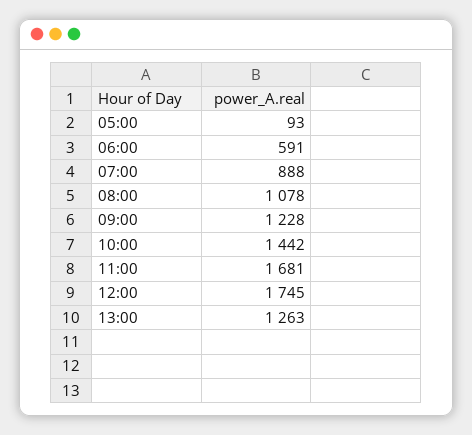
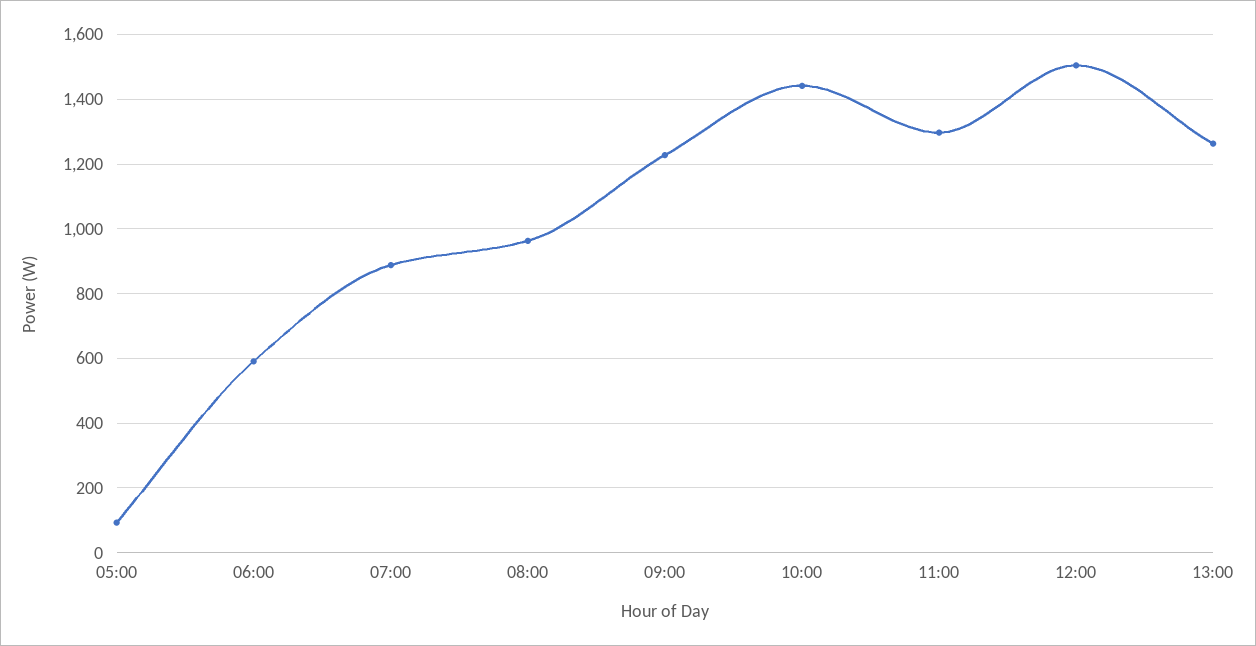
  {
    "05:00": 93,
    "06:00": 591,
    "07:00": 888,
-   "08:00": 1078,
+   "08:00": 960,
    "09:00": 1228,
    "10:00": 1442,
-   "11:00": 1681,
+   "11:00": 1300,
-   "12:00": 1745,
+   "12:00": 1500,
    "13:00": 1263
  }

